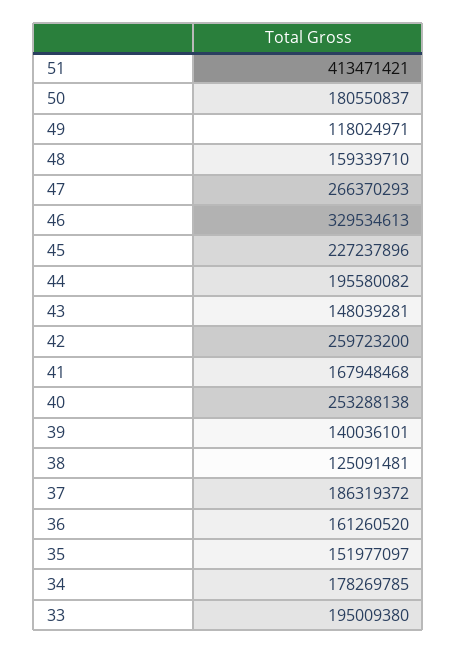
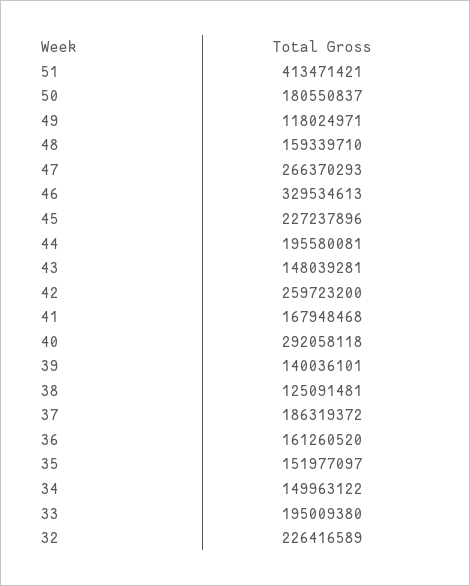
  {
    "51": 413471421,
    "50": 180550837,
    "49": 118024971,
    "48": 159339710,
    "47": 266370293,
    "46": 329534613,
    "45": 227237896,
-   "44": 195580082,
+   "44": 195580081,
    "43": 148039281,
    "42": 259723200,
    "41": 167948468,
-   "40": 253288138,
+   "40": 292058118,
    "39": 140036101,
    "38": 125091481,
    "37": 186319372,
    "36": 161260520,
    "35": 151977097,
-   "34": 178269785,
+   "34": 149963122,
-   "33": 195009380
+   "33": 195009380,
+   "32": 226416589
  }

